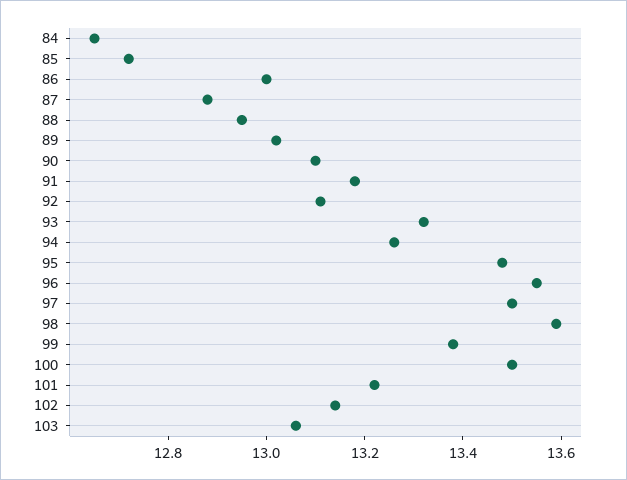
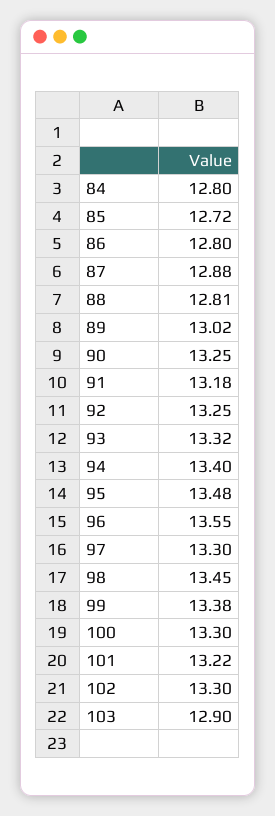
  {
-   "84": 12.65,
+   "84": 12.8,
    "85": 12.72,
-   "86": 13,
+   "86": 12.8,
    "87": 12.88,
-   "88": 12.95,
+   "88": 12.81,
    "89": 13.02,
-   "90": 13.1,
+   "90": 13.25,
    "91": 13.18,
-   "92": 13.1,
+   "92": 13.25,
    "93": 13.32,
-   "94": 13.25,
+   "94": 13.4,
    "95": 13.48,
    "96": 13.55,
-   "97": 13.5,
+   "97": 13.3,
-   "98": 13.6,
+   "98": 13.45,
    "99": 13.38,
-   "100": 13.5,
+   "100": 13.3,
    "101": 13.22,
-   "102": 13.15,
+   "102": 13.3,
-   "103": 13.05
+   "103": 12.9
  }

